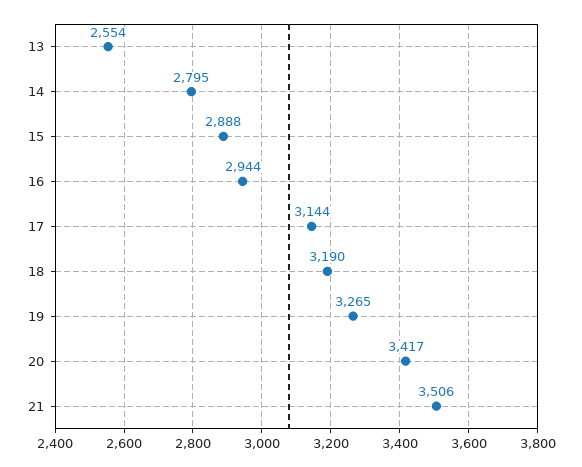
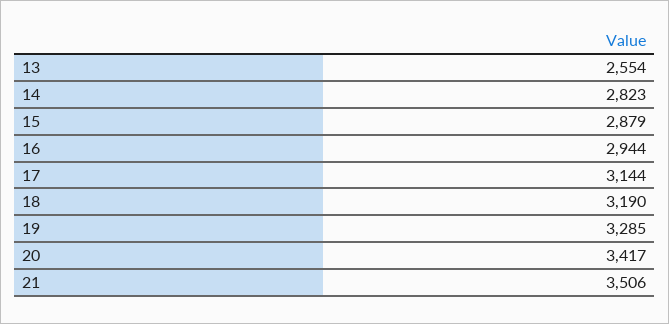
  {
    "13": 2554,
-   "14": 2795,
+   "14": 2823,
-   "15": 2888,
+   "15": 2879,
    "16": 2944,
    "17": 3144,
    "18": 3190,
-   "19": 3265,
+   "19": 3285,
    "20": 3417,
    "21": 3506
  }

